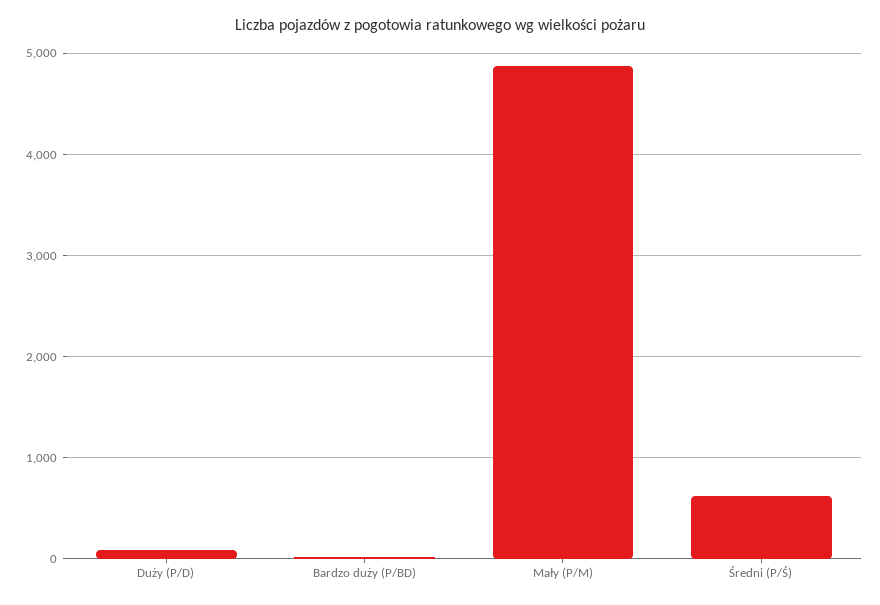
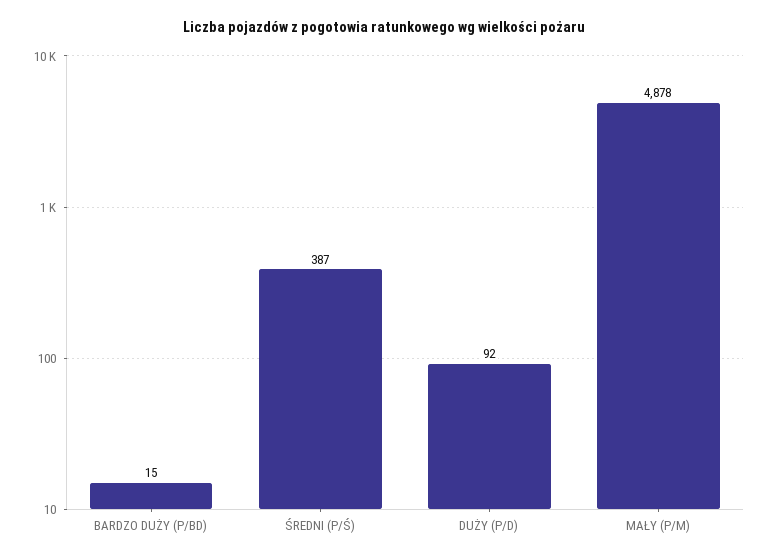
  {
    "Duży (P/D)": 92,
    "Bardzo duży (P/BD)": 15,
    "Mały (P/M)": 4878,
-   "Średni (P/Ś)": 600
+   "Średni (P/Ś)": 387
  }

